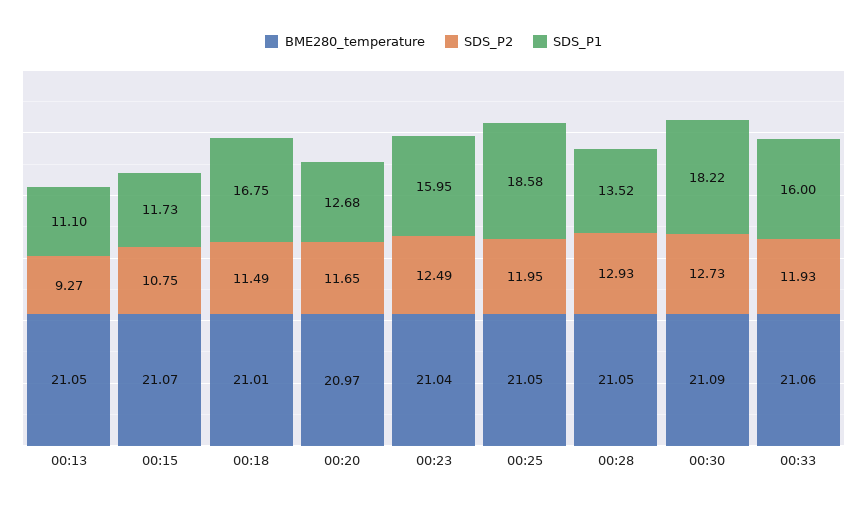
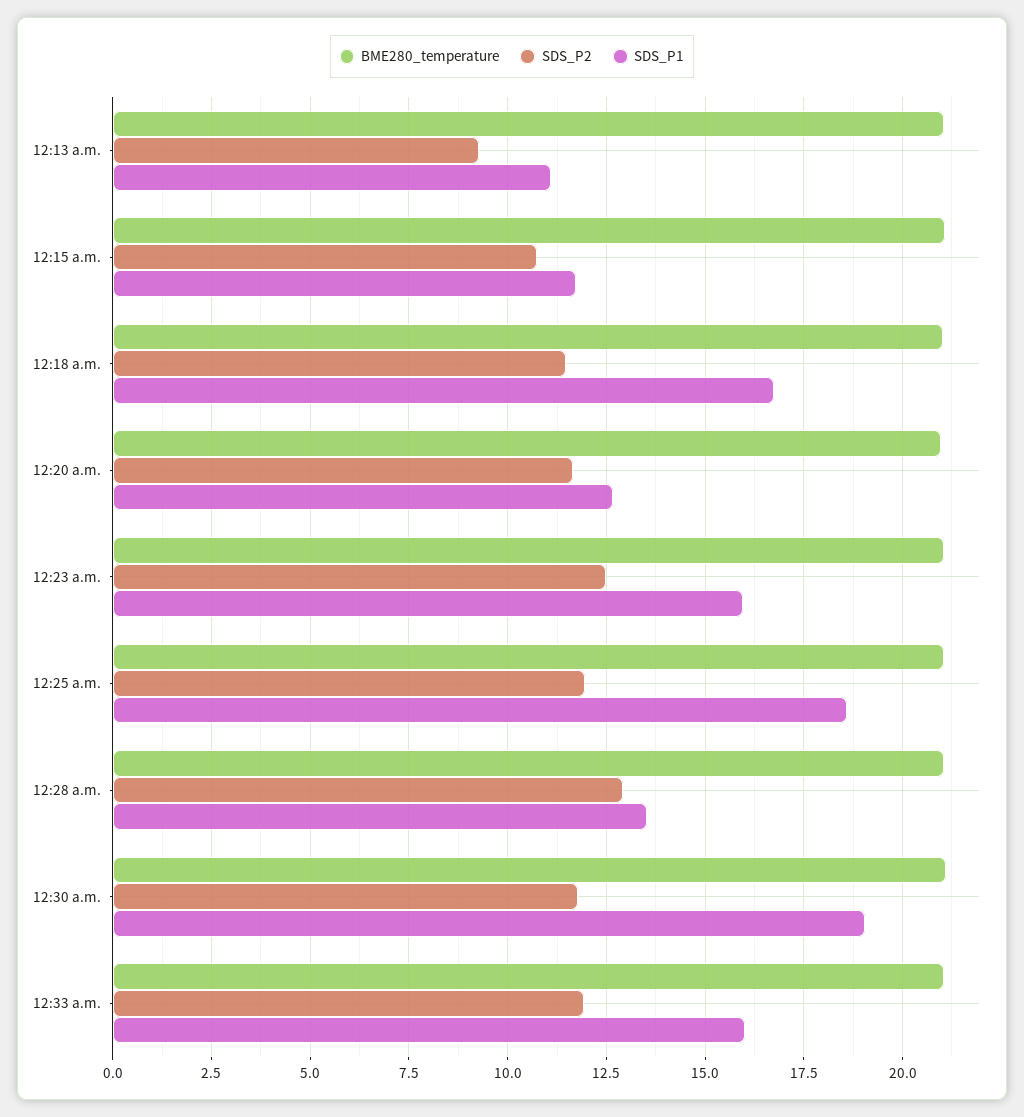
  {
    "BME280_temperature": {
      "00:13": 21.05,
      "00:15": 21.07,
      "00:18": 21.01,
      "00:20": 20.97,
      "00:23": 21.04,
      "00:25": 21.05,
      "00:28": 21.05,
      "00:30": 21.09,
      "00:33": 21.06
    },
    "SDS_P2": {
      "00:13": 9.27,
      "00:15": 10.75,
      "00:18": 11.49,
      "00:20": 11.65,
      "00:23": 12.49,
      "00:25": 11.95,
      "00:28": 12.93,
-     "00:30": 12.73,
+     "00:30": 11.75,
      "00:33": 11.93
    },
    "SDS_P1": {
      "00:13": 11.1,
      "00:15": 11.73,
      "00:18": 16.75,
      "00:20": 12.68,
      "00:23": 15.95,
      "00:25": 18.58,
      "00:28": 13.52,
-     "00:30": 18.22,
+     "00:30": 19,
      "00:33": 16
    }
  }

